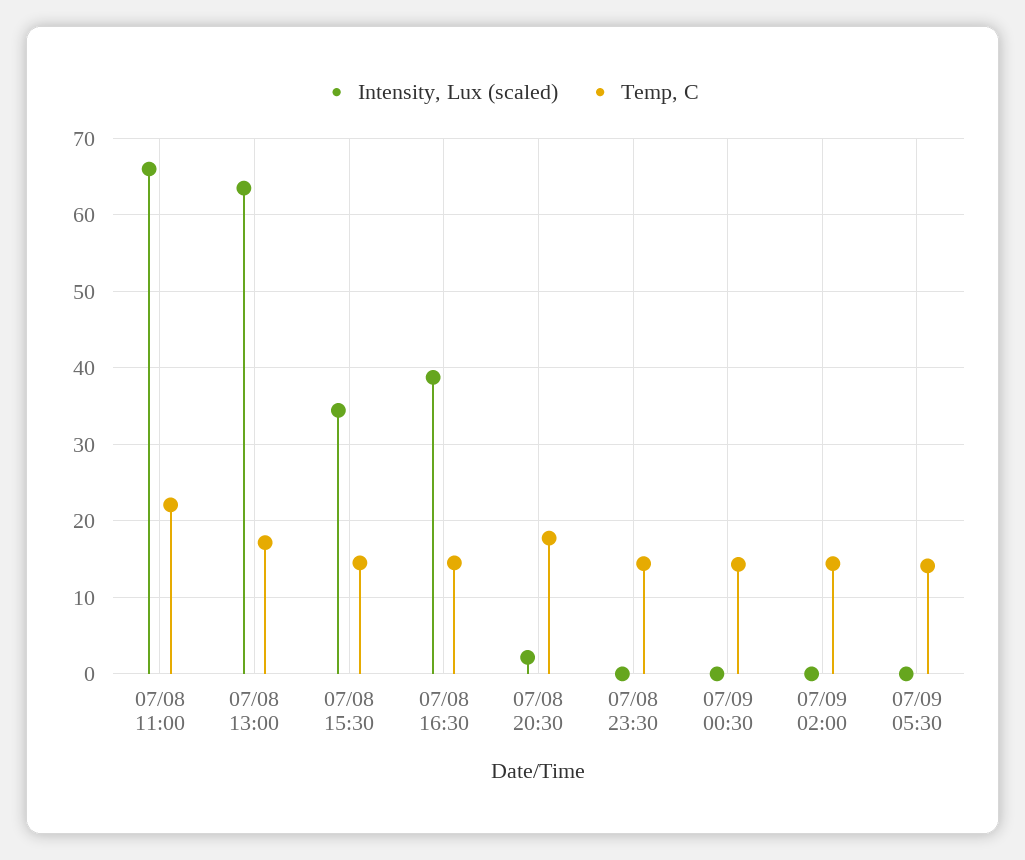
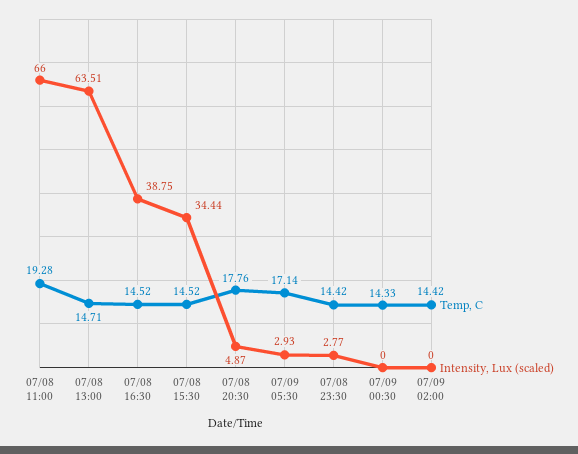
  {
    "Intensity, Lux (scaled)": {
      "07/08 11:00": 66,
      "07/08 13:00": 63.51,
      "07/08 15:30": 34.44,
      "07/08 16:30": 38.75,
-     "07/08 20:30": 2,
+     "07/08 20:30": 4.87,
-     "07/08 23:30": 0,
+     "07/08 23:30": 2.77,
      "07/09 00:30": 0,
      "07/09 02:00": 0,
-     "07/09 05:30": 0
+     "07/09 05:30": 2.93
    },
    "Temp, C": {
-     "07/08 11:00": 22,
+     "07/08 11:00": 19.28,
-     "07/08 13:00": 17,
+     "07/08 13:00": 14.71,
      "07/08 15:30": 14.52,
      "07/08 16:30": 14.52,
      "07/08 20:30": 17.76,
      "07/08 23:30": 14.42,
      "07/09 00:30": 14.33,
      "07/09 02:00": 14.42,
-     "07/09 05:30": 14
+     "07/09 05:30": 17.14
    }
  }

